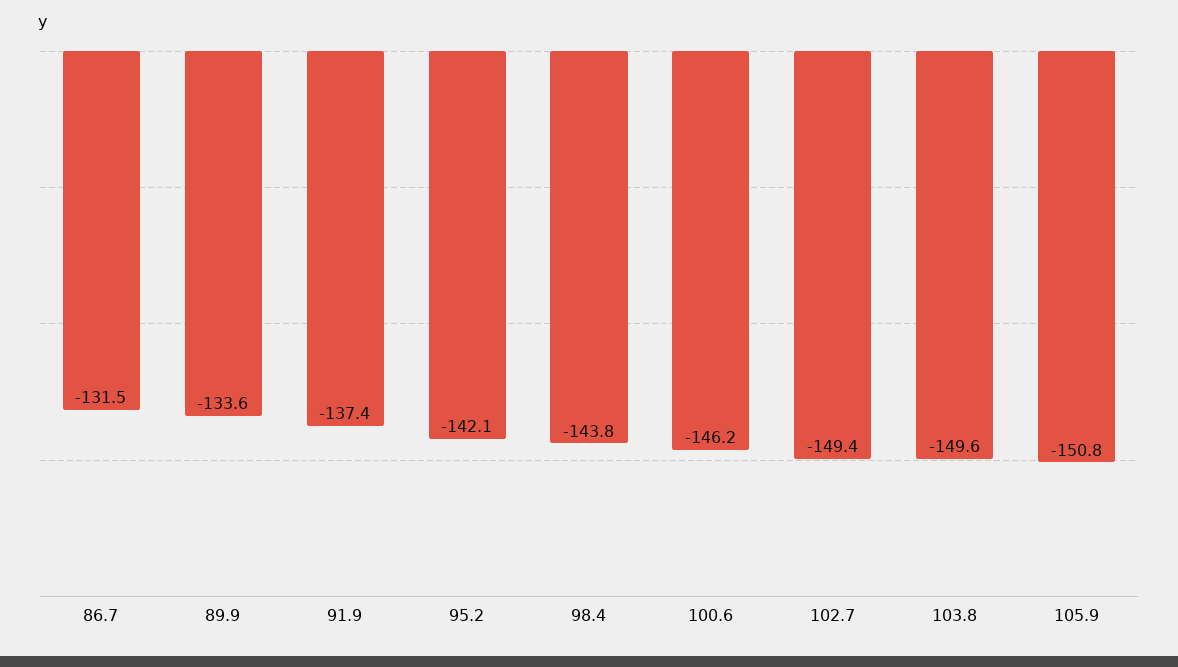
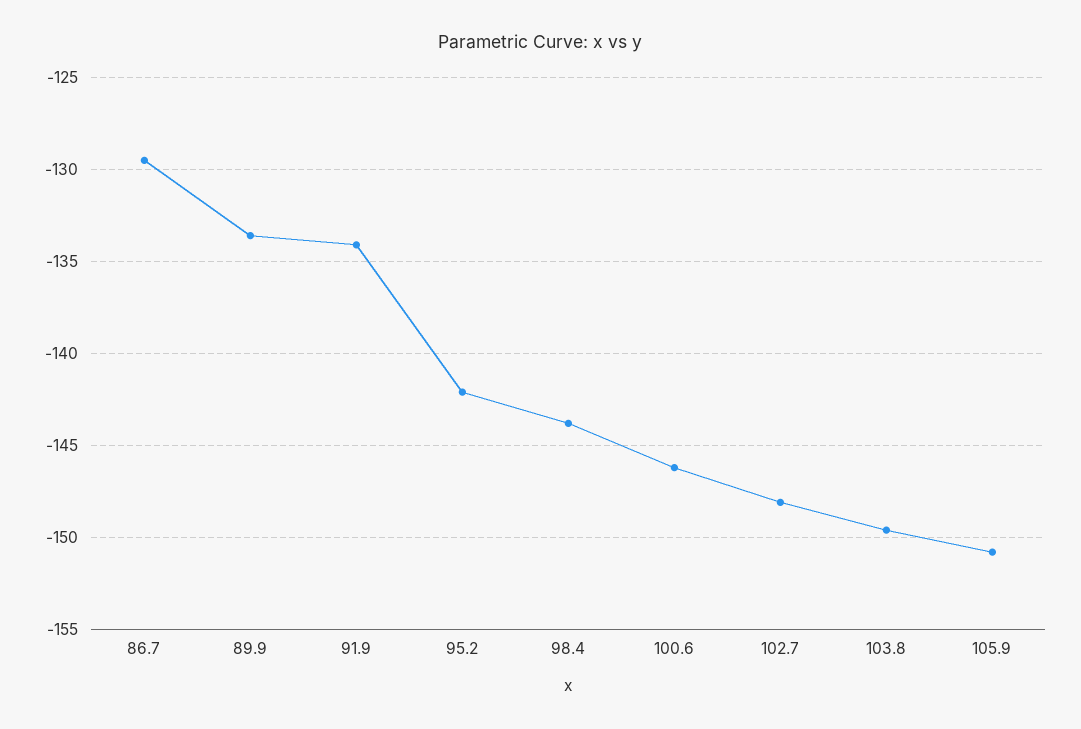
  {
-   "86.7": -131.5,
+   "86.7": -129.5,
    "89.9": -133.6,
-   "91.9": -137.4,
+   "91.9": -134,
    "95.2": -142.1,
    "98.4": -143.8,
    "100.6": -146.2,
-   "102.7": -149.4,
+   "102.7": -148,
    "103.8": -149.6,
    "105.9": -150.8
  }

